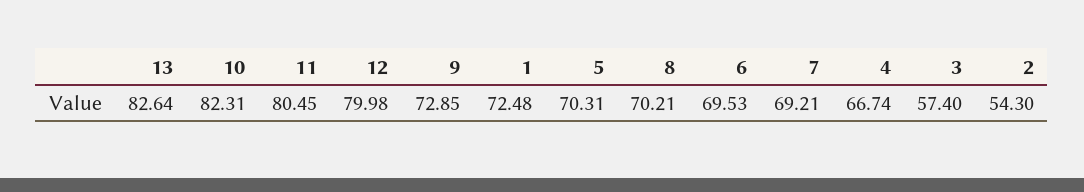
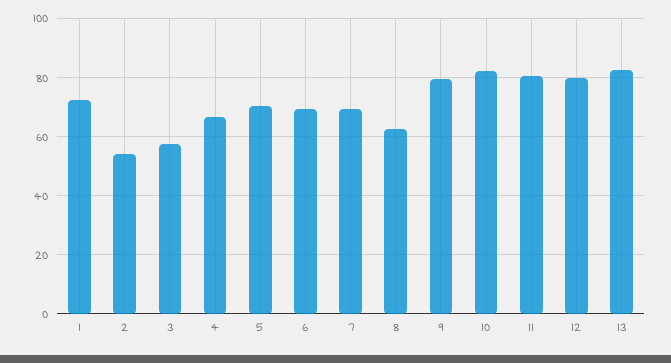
  {
    "13": 82.64,
    "10": 82.31,
    "11": 80.45,
    "12": 79.98,
-   "9": 72.85,
+   "9": 80,
    "1": 72.48,
    "5": 70.31,
-   "8": 70.21,
+   "8": 62.5,
    "6": 69.53,
    "7": 69.21,
    "4": 66.74,
    "3": 57.4,
    "2": 54.3
  }

